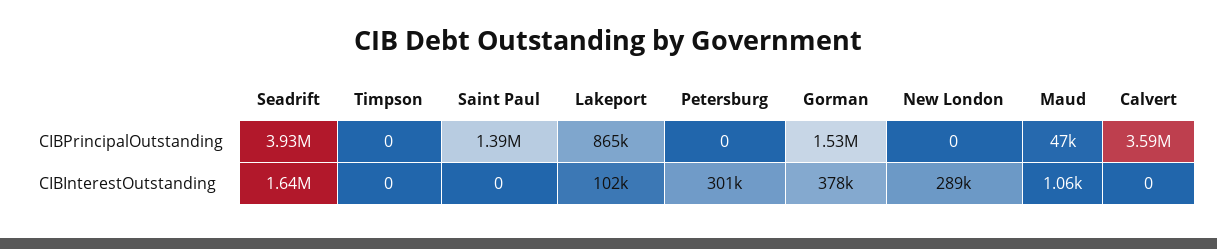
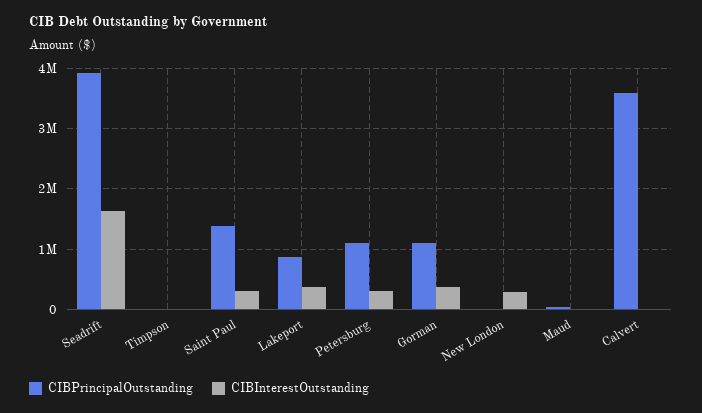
  {
    "CIBPrincipalOutstanding": {
      "Seadrift": 3930000,
      "Timpson": 0,
      "Saint Paul": 1390000,
      "Lakeport": 865000,
-     "Petersburg": 0,
+     "Petersburg": 1100000,
-     "Gorman": 1530000,
+     "Gorman": 1100000,
      "New London": 0,
      "Maud": 47000,
      "Calvert": 3590000
    },
    "CIBInterestOutstanding": {
      "Seadrift": 1640000,
      "Timpson": 0,
-     "Saint Paul": 0,
+     "Saint Paul": 300000,
-     "Lakeport": 102000,
+     "Lakeport": 400000,
      "Petersburg": 301000,
      "Gorman": 378000,
      "New London": 289000,
      "Maud": 1060,
      "Calvert": 0
    }
  }

